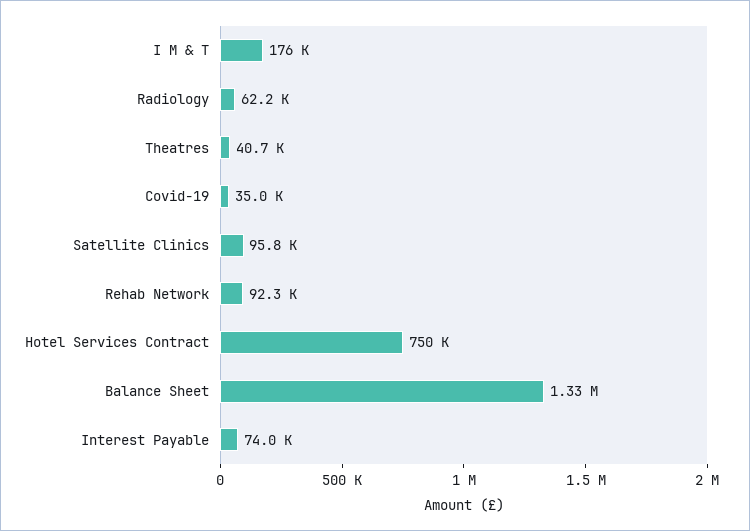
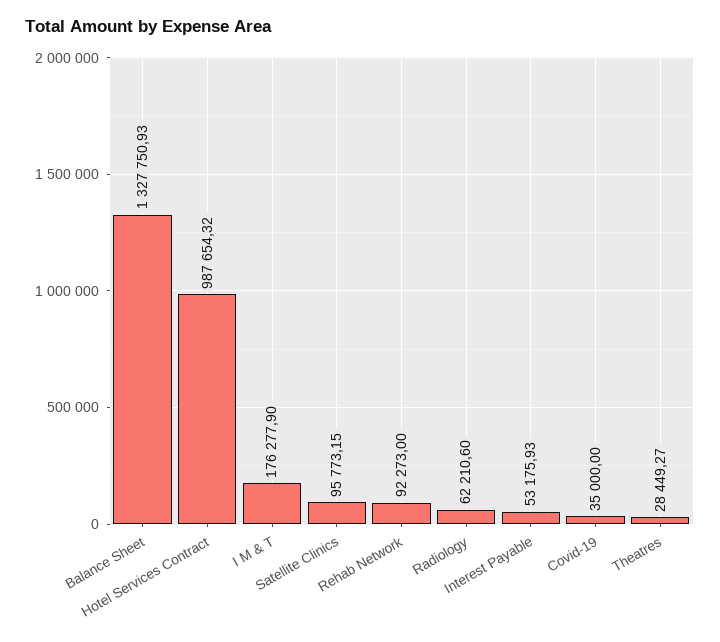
  {
    "I M & T": 176277.9,
    "Radiology": 62210.6,
-   "Theatres": 40700,
+   "Theatres": 28449.27,
    "Covid-19": 35000,
    "Satellite Clinics": 95773.15,
    "Rehab Network": 92273,
-   "Hotel Services Contract": 750000,
+   "Hotel Services Contract": 987654.32,
    "Balance Sheet": 1327750.93,
-   "Interest Payable": 74000
+   "Interest Payable": 53175.93
  }

